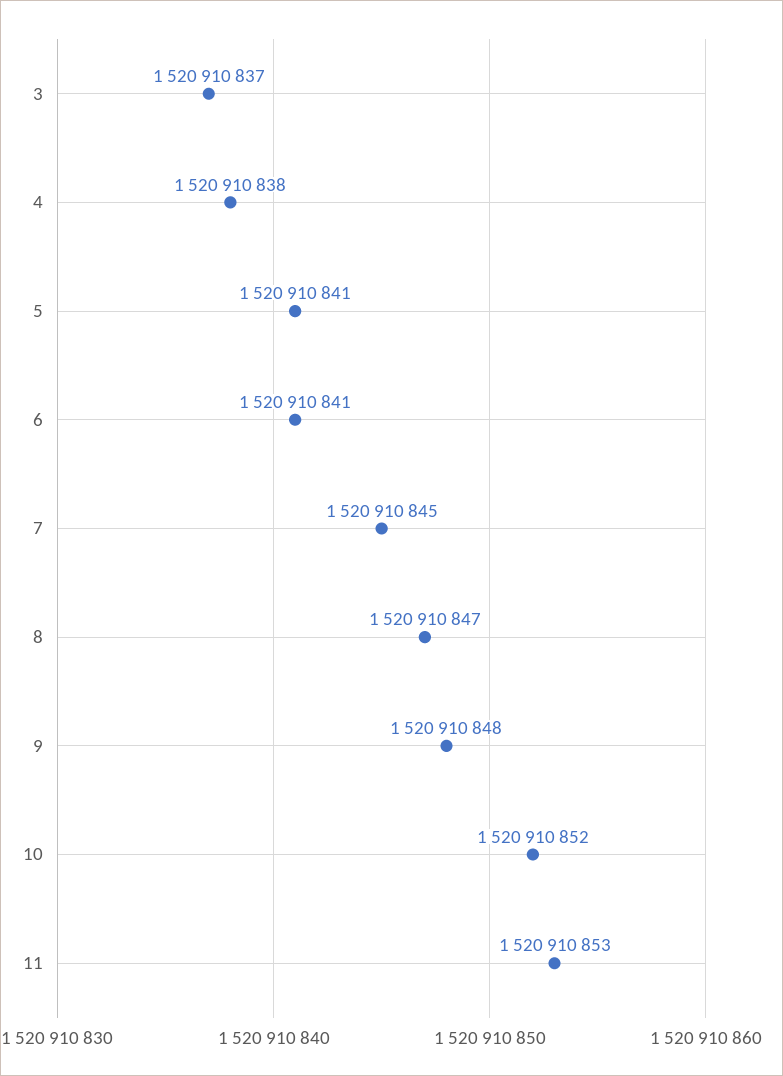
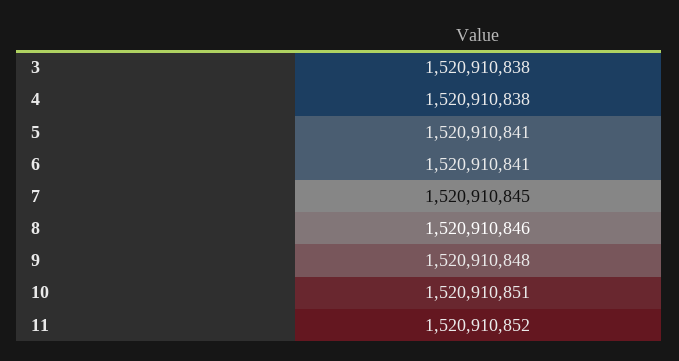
  {
-   "3": 1520910837,
+   "3": 1520910838,
    "4": 1520910838,
    "5": 1520910841,
    "6": 1520910841,
    "7": 1520910845,
-   "8": 1520910847,
+   "8": 1520910846,
    "9": 1520910848,
-   "10": 1520910852,
+   "10": 1520910851,
-   "11": 1520910853
+   "11": 1520910852
  }

